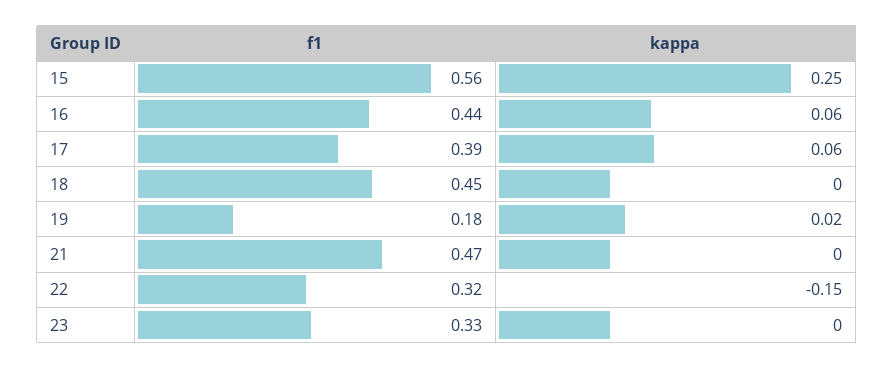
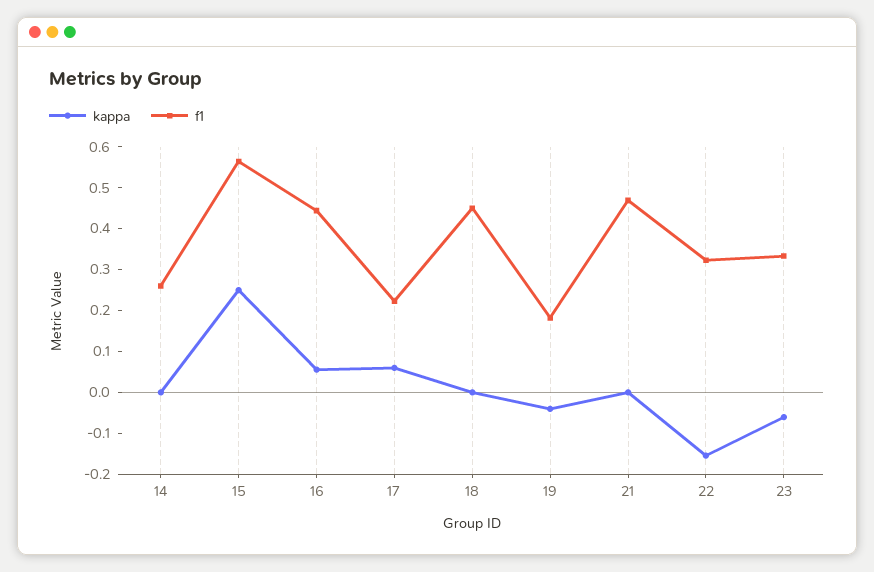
  {
    "f1": {
      "15": 0.56,
      "16": 0.44,
-     "17": 0.39,
+     "17": 0.22,
      "18": 0.45,
      "19": 0.18,
      "21": 0.47,
      "22": 0.32,
-     "23": 0.33
+     "23": 0.33,
+     "14": 0.26
    },
    "kappa": {
      "15": 0.25,
      "16": 0.06,
      "17": 0.06,
      "18": 0,
-     "19": 0.02,
+     "19": -0.04,
      "21": 0,
      "22": -0.15,
-     "23": 0
+     "23": -0.06,
+     "14": 0
    }
  }

